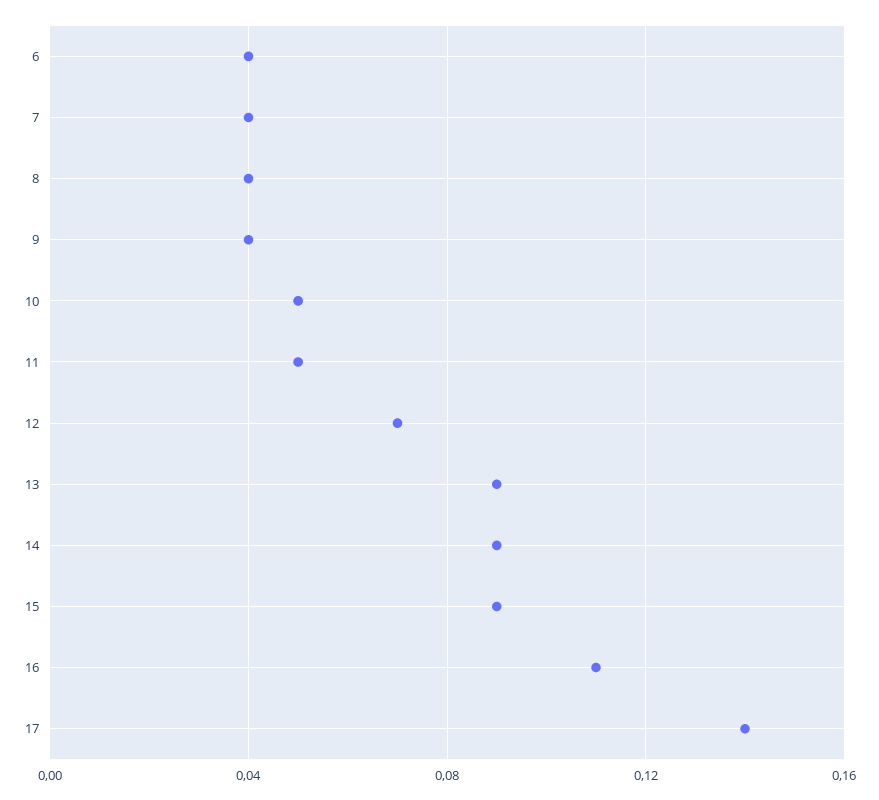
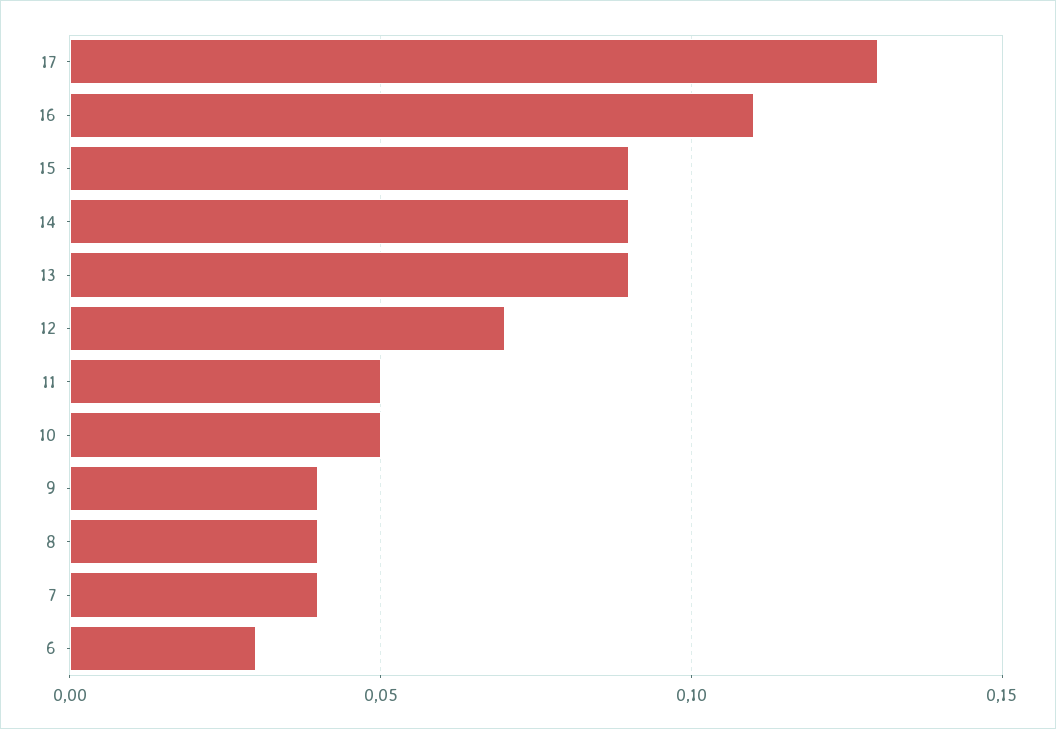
  {
-   "6": 0.04,
+   "6": 0.03,
    "7": 0.04,
    "8": 0.04,
    "9": 0.04,
    "10": 0.05,
    "11": 0.05,
    "12": 0.07,
    "13": 0.09,
    "14": 0.09,
    "15": 0.09,
    "16": 0.11,
-   "17": 0.14
+   "17": 0.13
  }

